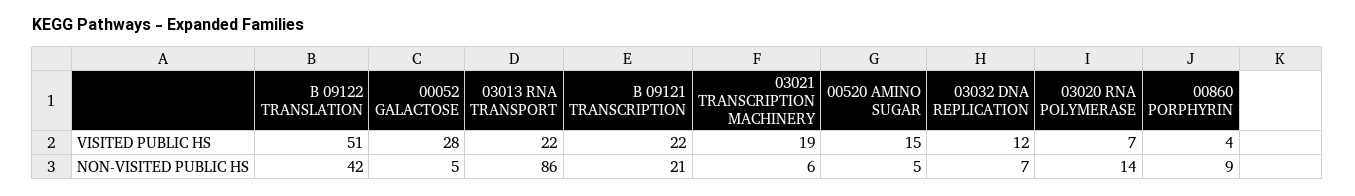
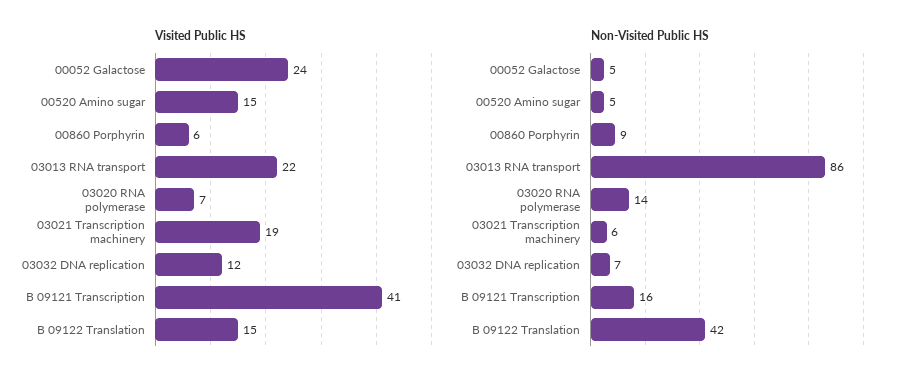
  {
    "VISITED PUBLIC HS": {
-     "B 09122 TRANSLATION": 51,
+     "B 09122 TRANSLATION": 15,
-     "00052 GALACTOSE": 28,
+     "00052 GALACTOSE": 24,
      "03013 RNA TRANSPORT": 22,
-     "B 09121 TRANSCRIPTION": 22,
+     "B 09121 TRANSCRIPTION": 41,
      "03021 TRANSCRIPTION MACHINERY": 19,
      "00520 AMINO SUGAR": 15,
      "03032 DNA REPLICATION": 12,
      "03020 RNA POLYMERASE": 7,
-     "00860 PORPHYRIN": 4
+     "00860 PORPHYRIN": 6
    },
    "NON-VISITED PUBLIC HS": {
      "B 09122 TRANSLATION": 42,
      "00052 GALACTOSE": 5,
      "03013 RNA TRANSPORT": 86,
-     "B 09121 TRANSCRIPTION": 21,
+     "B 09121 TRANSCRIPTION": 16,
      "03021 TRANSCRIPTION MACHINERY": 6,
      "00520 AMINO SUGAR": 5,
      "03032 DNA REPLICATION": 7,
      "03020 RNA POLYMERASE": 14,
      "00860 PORPHYRIN": 9
    }
  }

